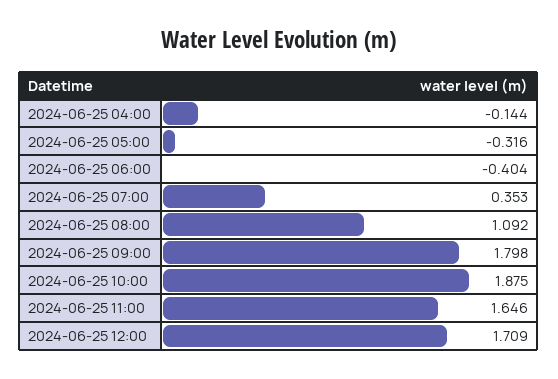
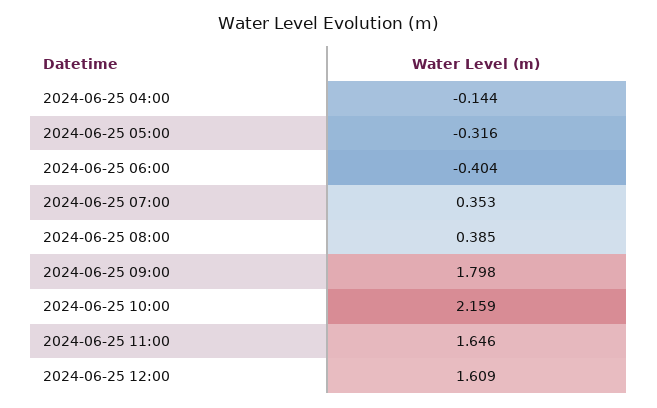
  {
    "2024-06-25 04:00": -0.144,
    "2024-06-25 05:00": -0.316,
    "2024-06-25 06:00": -0.404,
    "2024-06-25 07:00": 0.353,
-   "2024-06-25 08:00": 1.092,
+   "2024-06-25 08:00": 0.385,
    "2024-06-25 09:00": 1.798,
-   "2024-06-25 10:00": 1.875,
+   "2024-06-25 10:00": 2.159,
    "2024-06-25 11:00": 1.646,
-   "2024-06-25 12:00": 1.709
+   "2024-06-25 12:00": 1.609
  }

